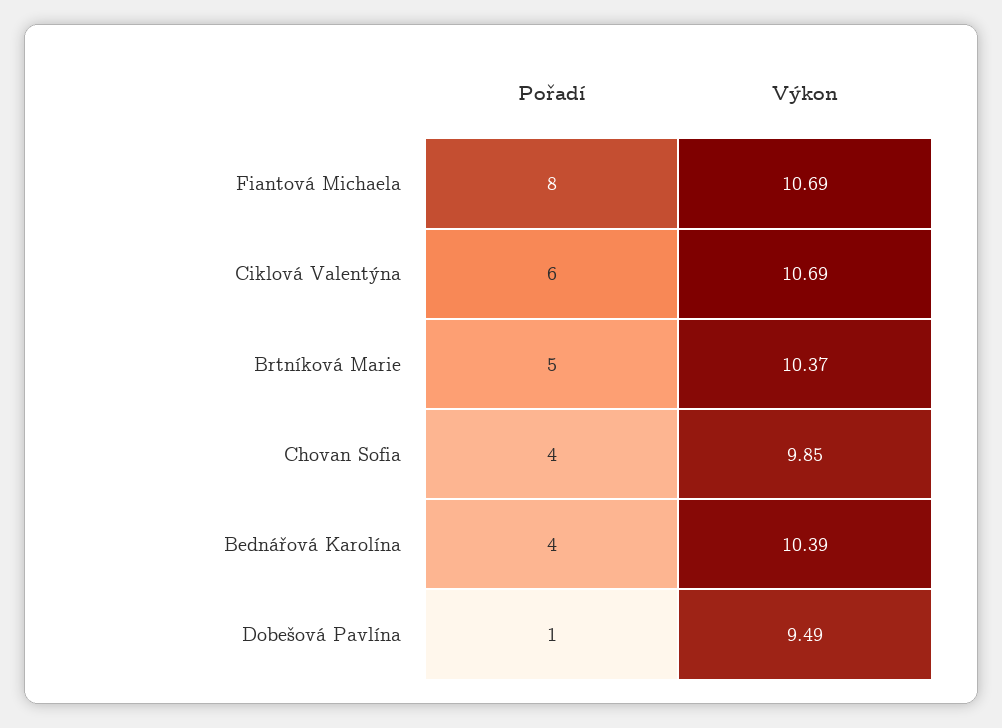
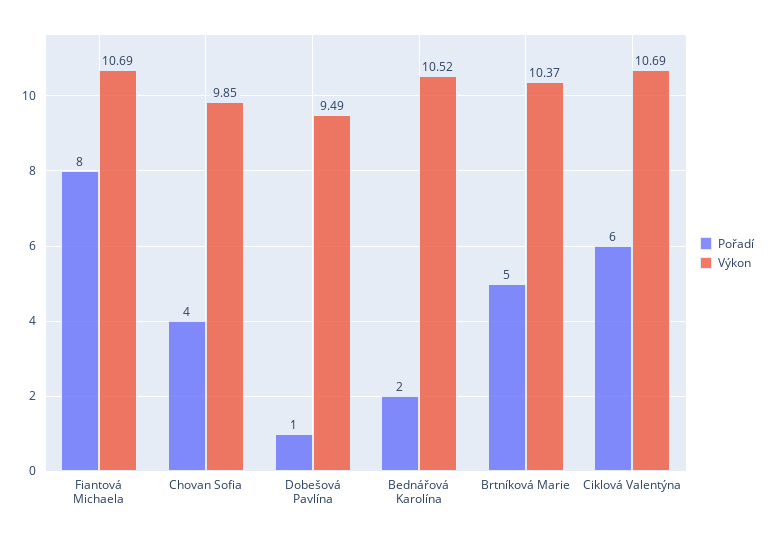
  {
    "Pořadí": {
      "Fiantová Michaela": 8,
      "Ciklová Valentýna": 6,
      "Brtníková Marie": 5,
      "Chovan Sofia": 4,
-     "Bednářová Karolína": 4,
+     "Bednářová Karolína": 2,
      "Dobešová Pavlína": 1
    },
    "Výkon": {
      "Fiantová Michaela": 10.69,
      "Ciklová Valentýna": 10.69,
      "Brtníková Marie": 10.37,
      "Chovan Sofia": 9.85,
-     "Bednářová Karolína": 10.39,
+     "Bednářová Karolína": 10.52,
      "Dobešová Pavlína": 9.49
    }
  }

